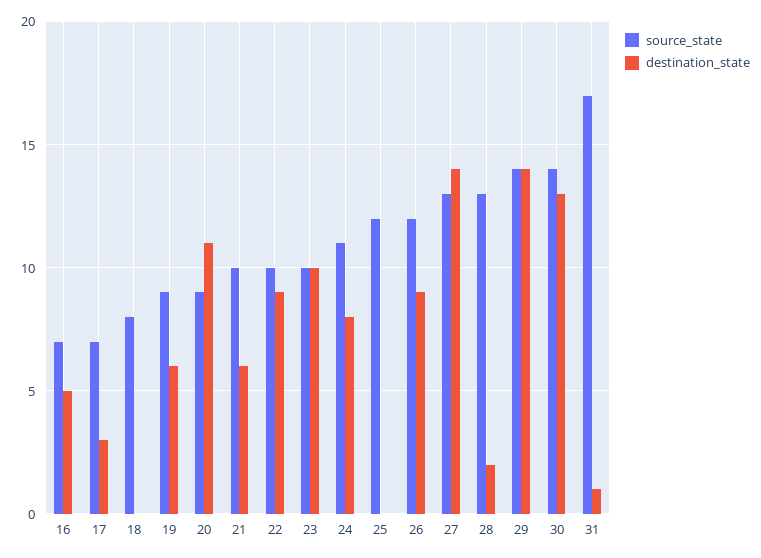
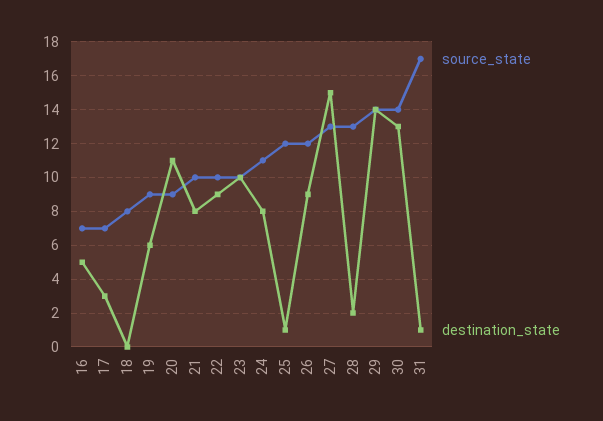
  {
    "source_state": {
      "16": 7,
      "17": 7,
      "18": 8,
      "19": 9,
      "20": 9,
      "21": 10,
      "22": 10,
      "23": 10,
      "24": 11,
      "25": 12,
      "26": 12,
      "27": 13,
      "28": 13,
      "29": 14,
      "30": 14,
      "31": 17
    },
    "destination_state": {
      "16": 5,
      "17": 3,
      "18": 0,
      "19": 6,
      "20": 11,
-     "21": 6,
+     "21": 8,
      "22": 9,
      "23": 10,
      "24": 8,
-     "25": 0,
+     "25": 1,
      "26": 9,
-     "27": 14,
+     "27": 15,
      "28": 2,
      "29": 14,
      "30": 13,
      "31": 1
    }
  }

